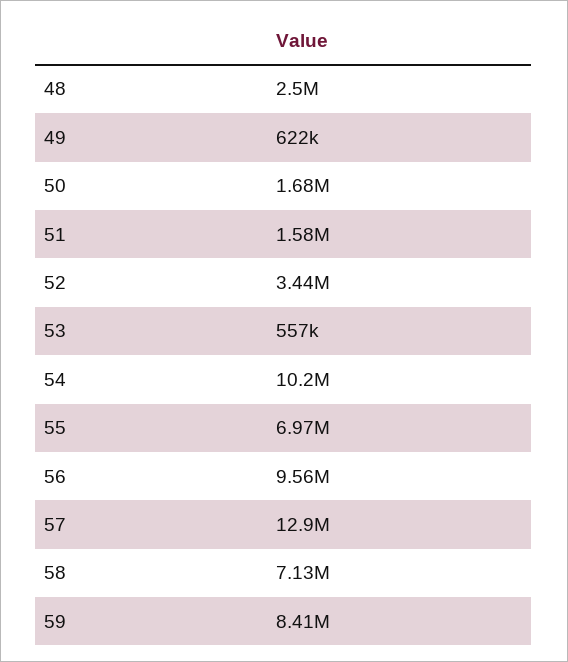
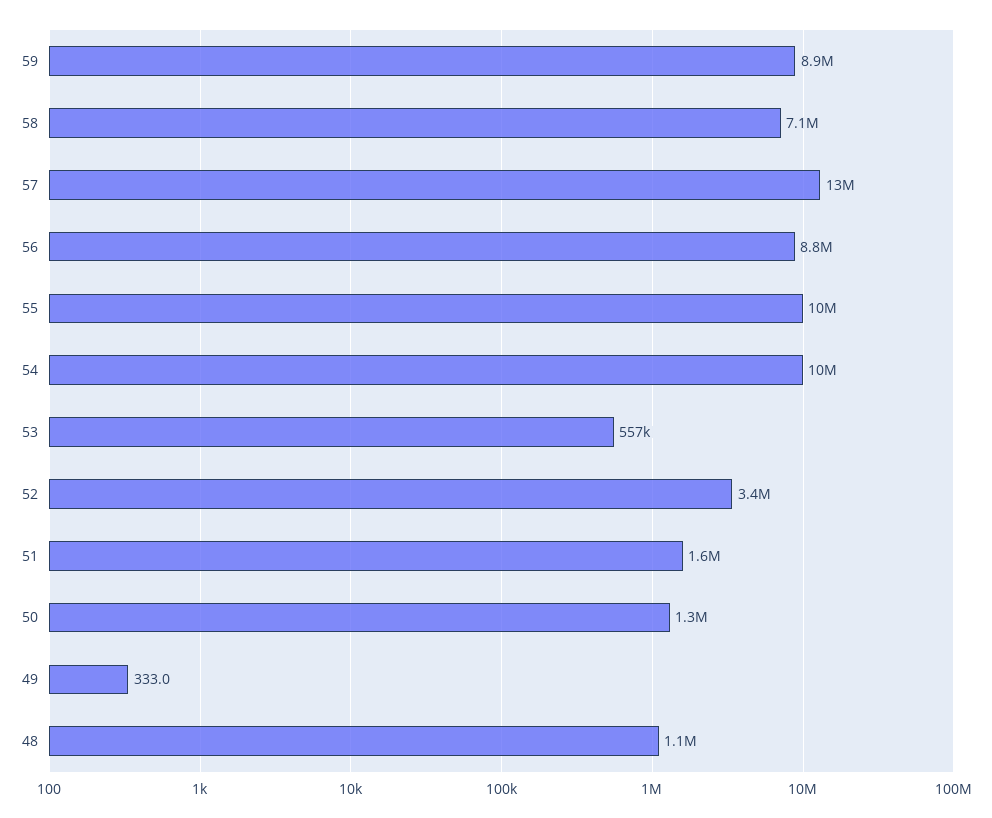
  {
-   "48": 2500000,
+   "48": 1100000,
-   "49": 622000,
+   "49": 333,
-   "50": 1680000,
+   "50": 1300000,
    "51": 1580000,
    "52": 3440000,
    "53": 557000,
    "54": 10200000,
-   "55": 6970000,
+   "55": 10000000,
-   "56": 9560000,
+   "56": 8800000,
    "57": 12900000,
    "58": 7130000,
-   "59": 8410000
+   "59": 8900000
  }

